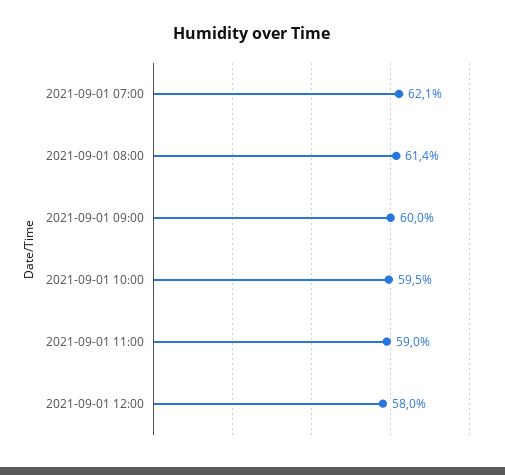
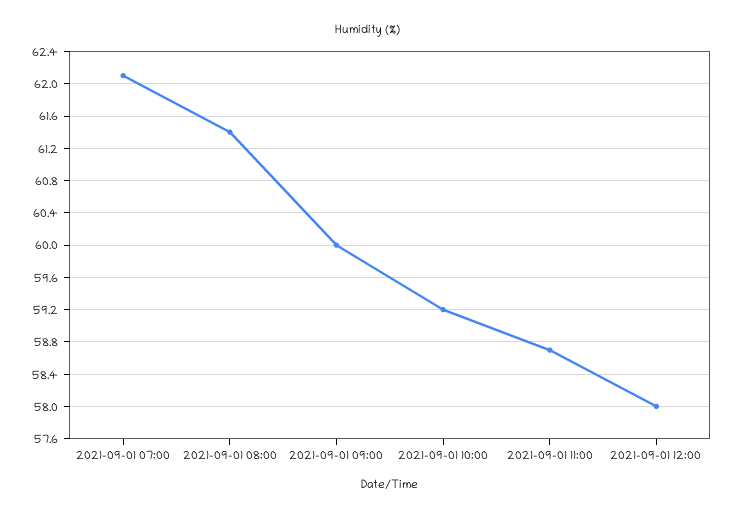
  {
    "2021-09-01 07:00": 62.1,
    "2021-09-01 08:00": 61.4,
    "2021-09-01 09:00": 60,
-   "2021-09-01 10:00": 59.5,
+   "2021-09-01 10:00": 59.2,
-   "2021-09-01 11:00": 59,
+   "2021-09-01 11:00": 58.7,
    "2021-09-01 12:00": 58
  }

